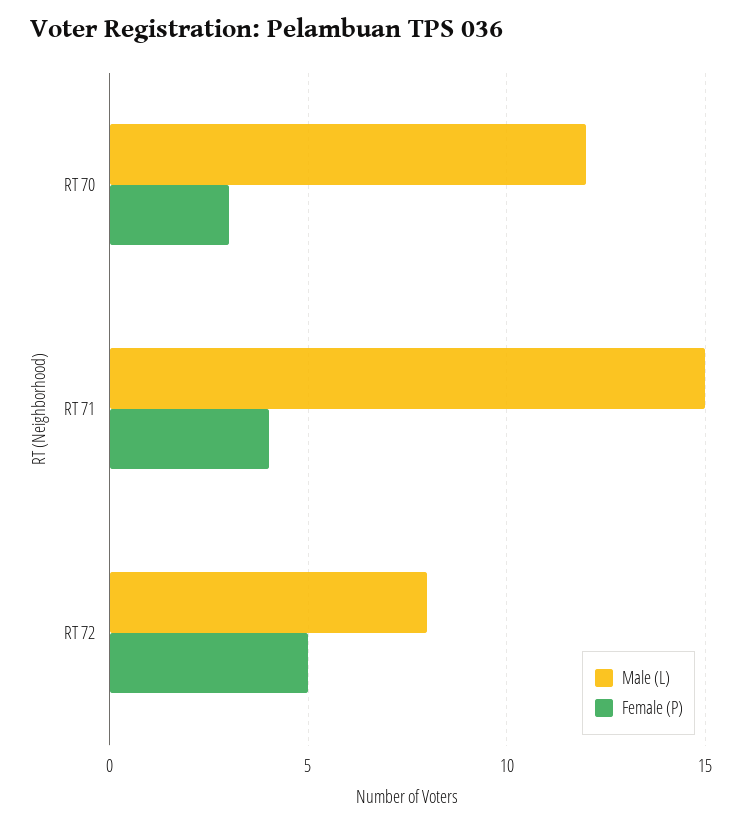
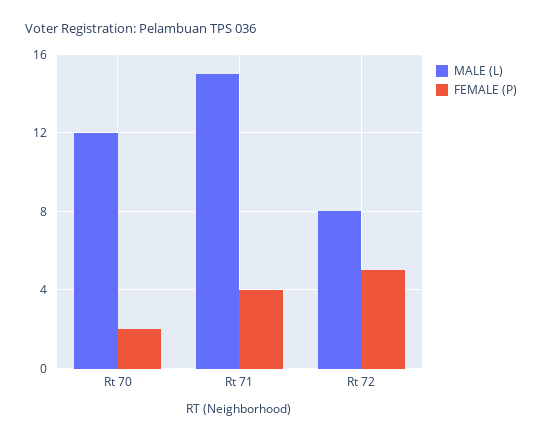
  {
    "Male (L)": {
      "RT 70": 12,
      "RT 71": 15,
      "RT 72": 8
    },
    "Female (P)": {
-     "RT 70": 3,
+     "RT 70": 2,
      "RT 71": 4,
      "RT 72": 5
    }
  }

